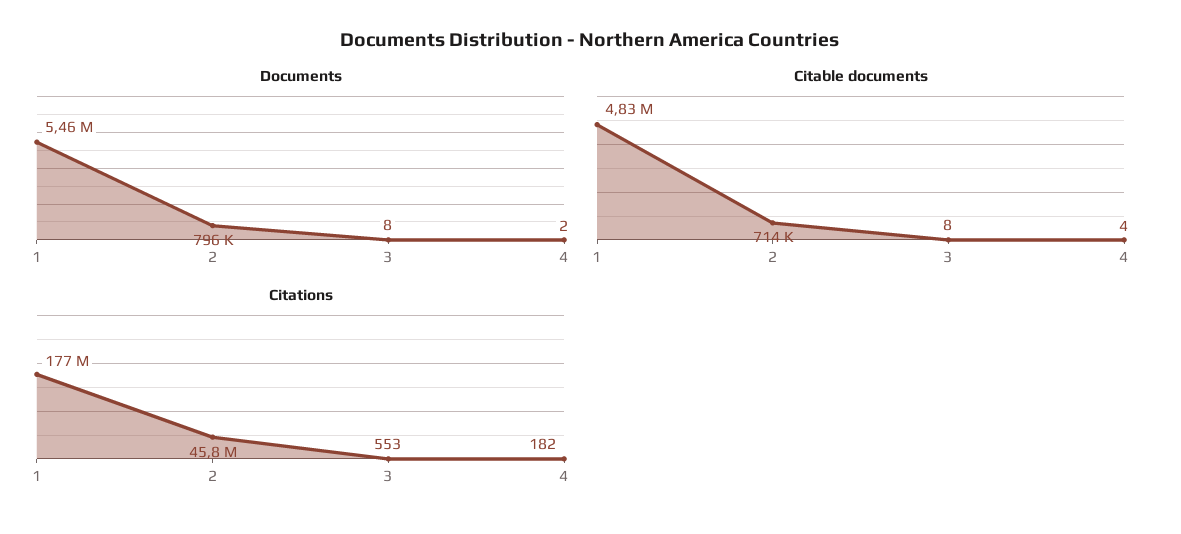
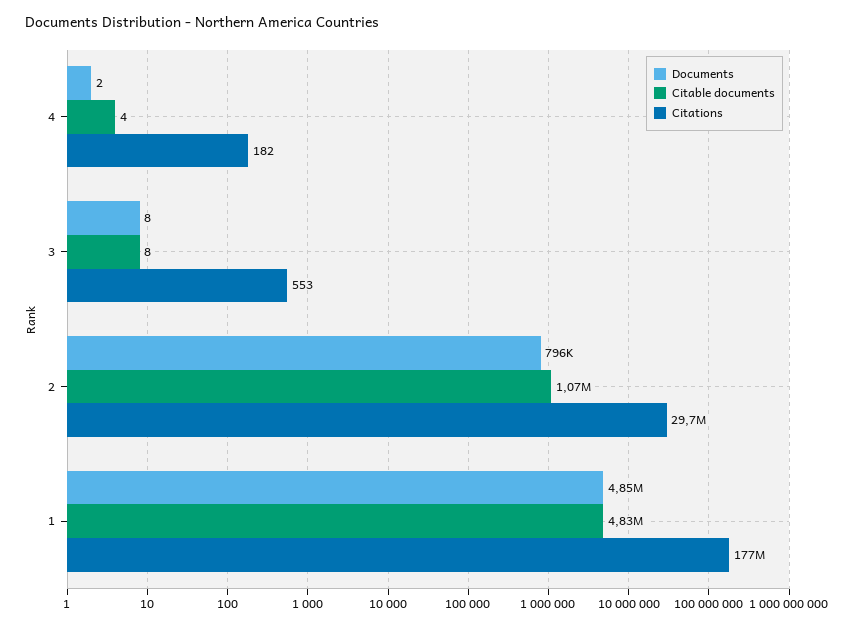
  {
    "Documents": {
-     "1": 5460000,
+     "1": 4850000,
      "2": 796000,
      "3": 8,
      "4": 2
    },
    "Citable documents": {
      "1": 4830000,
-     "2": 714000,
+     "2": 1070000,
      "3": 8,
      "4": 4
    },
    "Citations": {
      "1": 177000000,
-     "2": 45800000,
+     "2": 29700000,
      "3": 553,
      "4": 182
    }
  }

